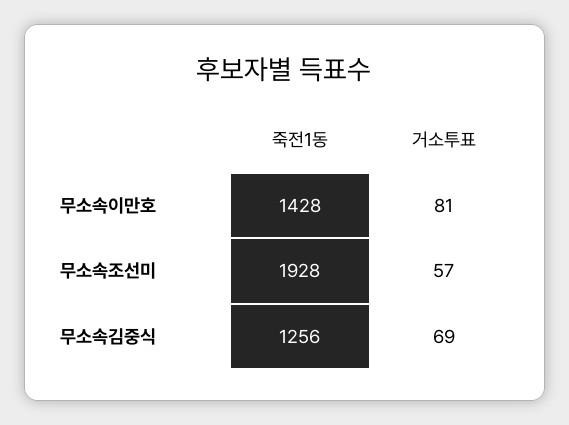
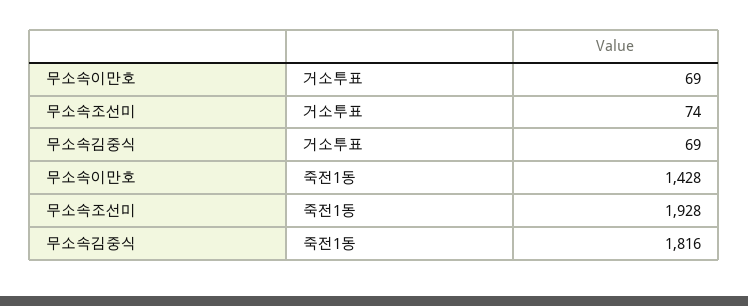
  {
    "죽전1동": {
      "무소속이만호": 1428,
      "무소속조선미": 1928,
-     "무소속김중식": 1256
+     "무소속김중식": 1816
    },
    "거소투표": {
-     "무소속이만호": 81,
+     "무소속이만호": 69,
-     "무소속조선미": 57,
+     "무소속조선미": 74,
      "무소속김중식": 69
    }
  }

